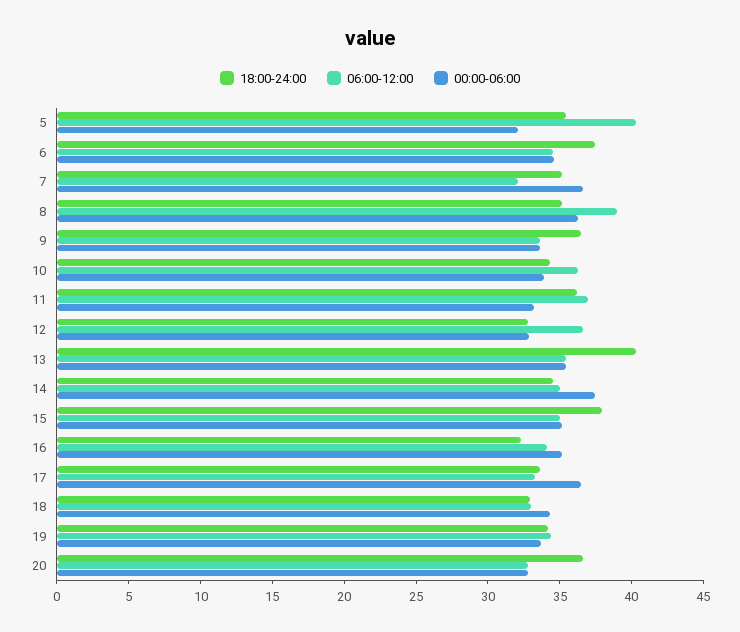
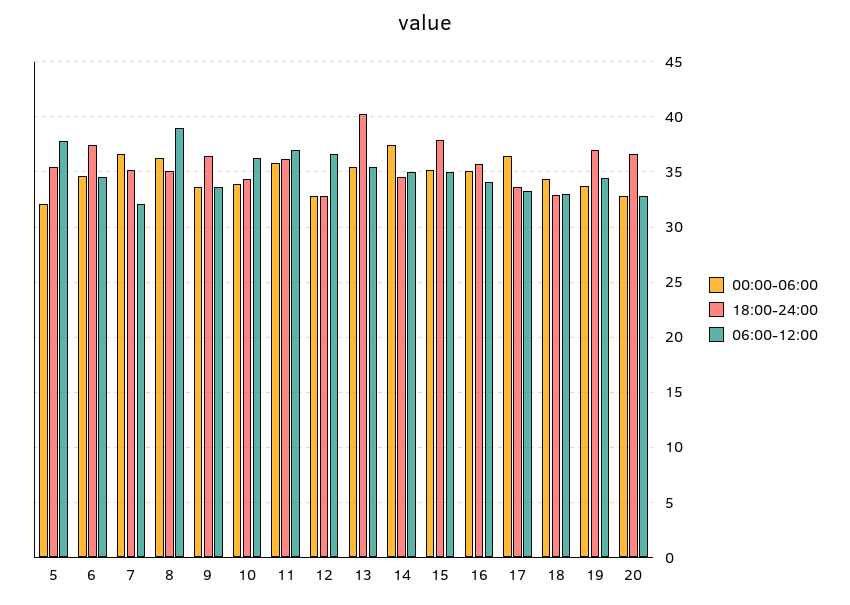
  {
    "18:00-24:00": {
      "5": 35,
      "6": 37,
      "7": 35,
      "8": 35,
      "9": 36,
      "10": 34,
      "11": 36,
      "12": 33,
      "13": 40,
      "14": 35,
      "15": 38,
-     "16": 32,
+     "16": 36,
      "17": 34,
      "18": 33,
-     "19": 34,
+     "19": 37,
      "20": 37
    },
    "06:00-12:00": {
-     "5": 40,
+     "5": 38,
      "6": 35,
      "7": 32,
      "8": 39,
      "9": 34,
      "10": 36,
      "11": 37,
      "12": 37,
      "13": 35,
      "14": 35,
      "15": 35,
      "16": 34,
      "17": 33,
      "18": 33,
      "19": 34,
      "20": 33
    },
    "00:00-06:00": {
      "5": 32,
      "6": 35,
      "7": 37,
      "8": 36,
      "9": 34,
      "10": 34,
-     "11": 33,
+     "11": 36,
      "12": 33,
      "13": 35,
      "14": 37,
      "15": 35,
      "16": 35,
      "17": 36,
      "18": 34,
      "19": 34,
      "20": 33
    }
  }

